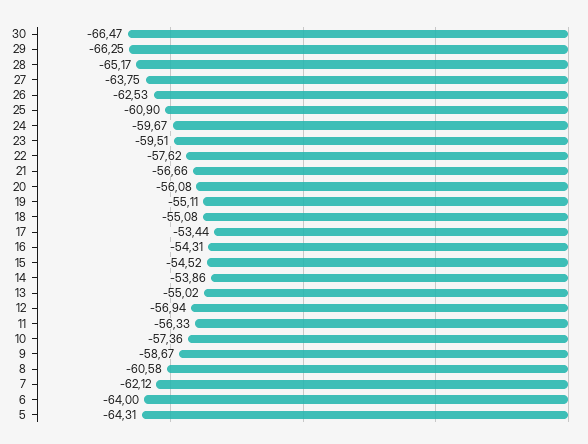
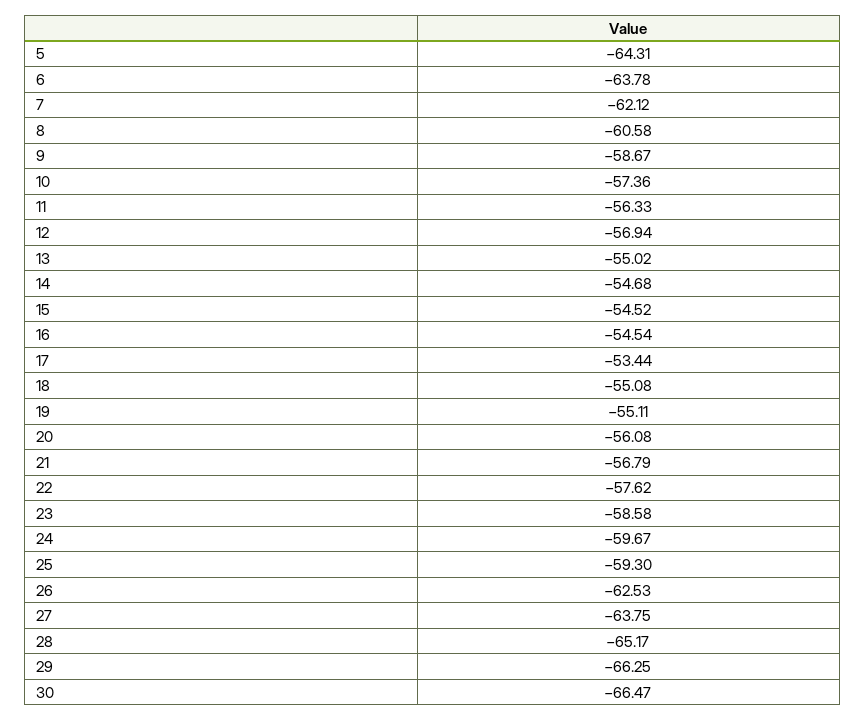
  {
    "30": -66.47,
    "29": -66.25,
    "28": -65.17,
    "27": -63.75,
    "26": -62.53,
-   "25": -60.9,
+   "25": -59.3,
    "24": -59.67,
-   "23": -59.51,
+   "23": -58.58,
    "22": -57.62,
-   "21": -56.66,
+   "21": -56.79,
    "20": -56.08,
    "19": -55.11,
    "18": -55.08,
    "17": -53.44,
-   "16": -54.31,
+   "16": -54.54,
    "15": -54.52,
-   "14": -53.86,
+   "14": -54.68,
    "13": -55.02,
    "12": -56.94,
    "11": -56.33,
    "10": -57.36,
    "9": -58.67,
    "8": -60.58,
    "7": -62.12,
-   "6": -64,
+   "6": -63.78,
    "5": -64.31
  }

